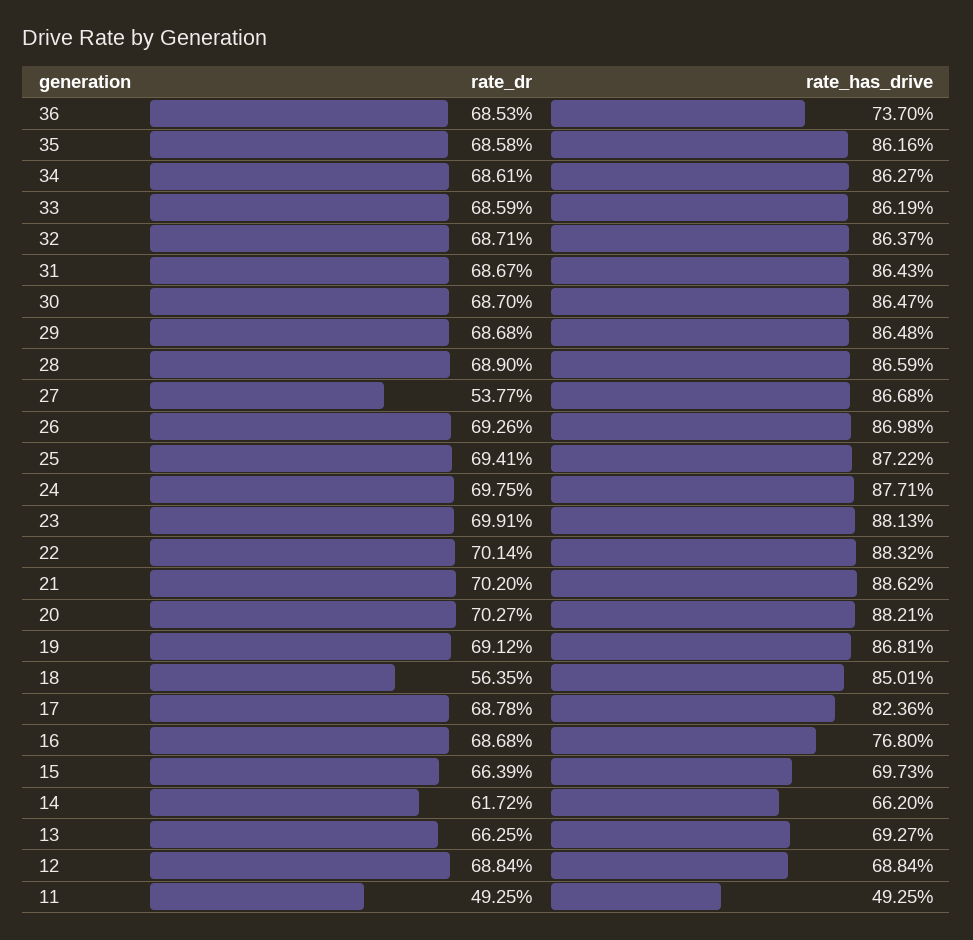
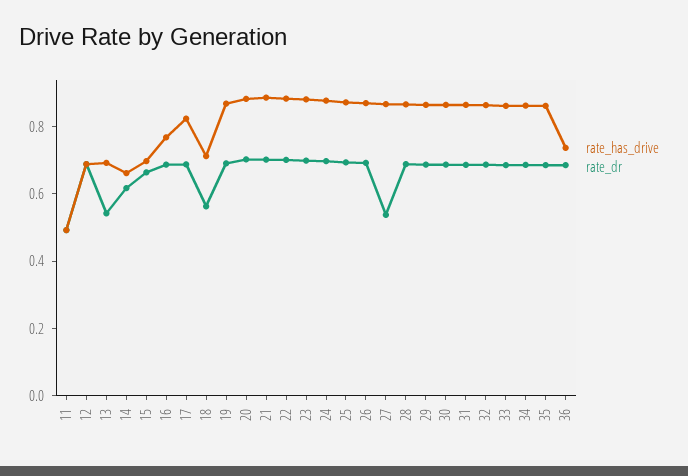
  {
    "rate_dr": {
      "36": 0.6853,
      "35": 0.6858,
      "34": 0.6861,
      "33": 0.6859,
      "32": 0.6871,
      "31": 0.6867,
      "30": 0.687,
      "29": 0.6868,
      "28": 0.689,
      "27": 0.5377,
      "26": 0.6926,
      "25": 0.6941,
      "24": 0.6975,
      "23": 0.6991,
      "22": 0.7014,
      "21": 0.702,
      "20": 0.7027,
      "19": 0.6912,
      "18": 0.5635,
      "17": 0.6878,
      "16": 0.6868,
      "15": 0.6639,
      "14": 0.6172,
-     "13": 0.6625,
+     "13": 0.55,
      "12": 0.6884,
      "11": 0.4925
    },
    "rate_has_drive": {
      "36": 0.737,
      "35": 0.8616,
      "34": 0.8627,
      "33": 0.8619,
      "32": 0.8637,
      "31": 0.8643,
      "30": 0.8647,
      "29": 0.8648,
      "28": 0.8659,
      "27": 0.8668,
      "26": 0.8698,
      "25": 0.8722,
      "24": 0.8771,
      "23": 0.8813,
      "22": 0.8832,
      "21": 0.8862,
      "20": 0.8821,
      "19": 0.8681,
-     "18": 0.8501,
+     "18": 0.7,
      "17": 0.8236,
      "16": 0.768,
      "15": 0.6973,
      "14": 0.662,
      "13": 0.6927,
      "12": 0.6884,
      "11": 0.4925
    }
  }

